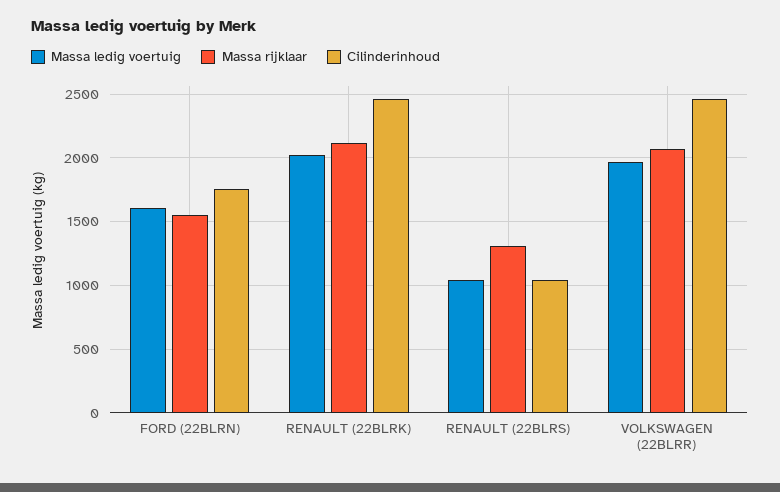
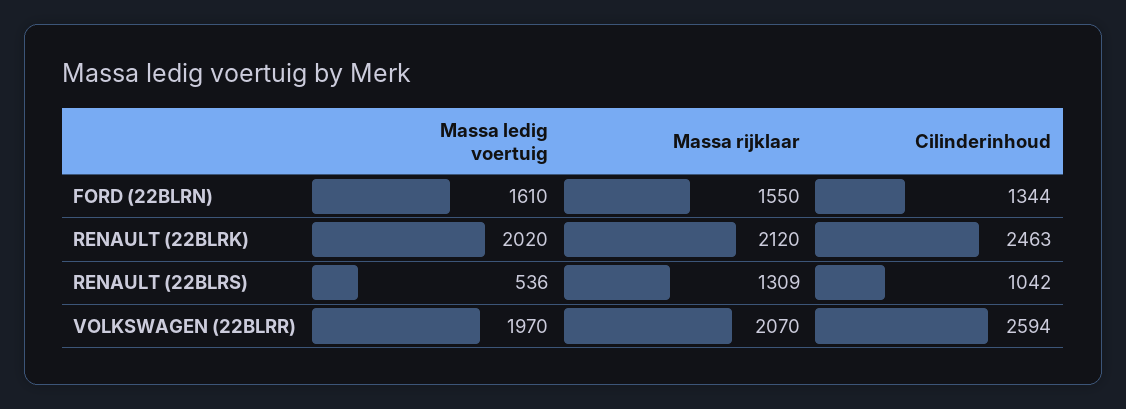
  {
    "Massa ledig voertuig": {
      "FORD (22BLRN)": 1610,
      "RENAULT (22BLRK)": 2020,
-     "RENAULT (22BLRS)": 1050,
+     "RENAULT (22BLRS)": 536,
      "VOLKSWAGEN (22BLRR)": 1970
    },
    "Massa rijklaar": {
      "FORD (22BLRN)": 1550,
      "RENAULT (22BLRK)": 2120,
      "RENAULT (22BLRS)": 1309,
      "VOLKSWAGEN (22BLRR)": 2070
    },
    "Cilinderinhoud": {
-     "FORD (22BLRN)": 1750,
+     "FORD (22BLRN)": 1344,
      "RENAULT (22BLRK)": 2463,
      "RENAULT (22BLRS)": 1042,
-     "VOLKSWAGEN (22BLRR)": 2450
+     "VOLKSWAGEN (22BLRR)": 2594
    }
  }

